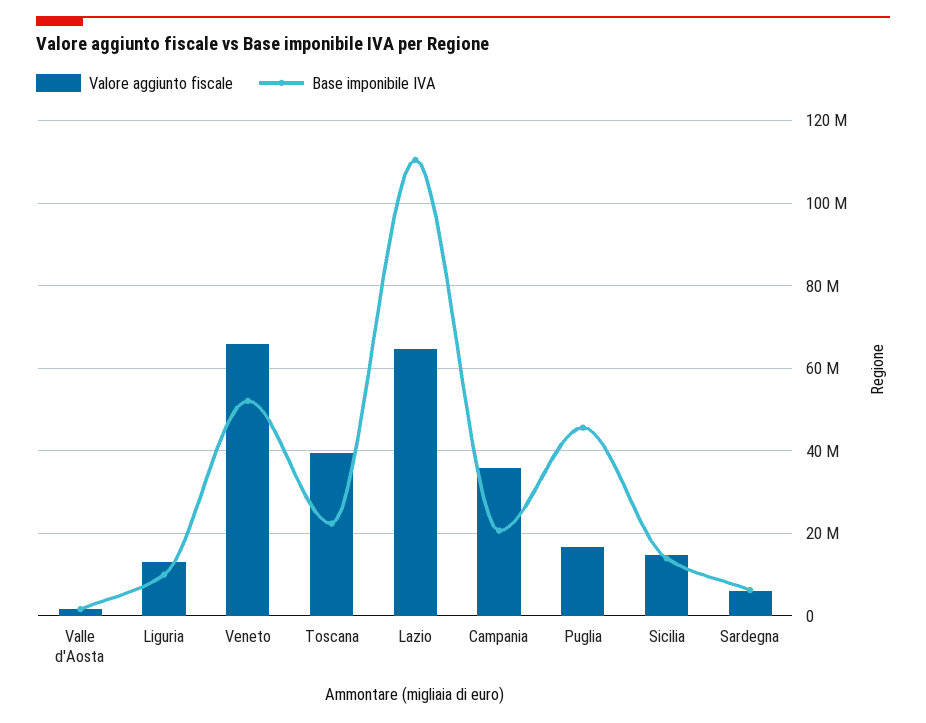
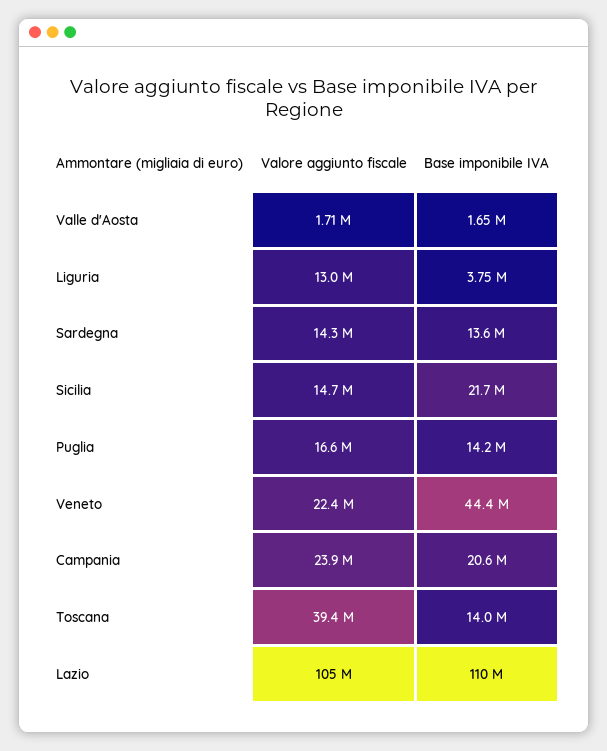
  {
    "Valore aggiunto fiscale": {
      "Valle d'Aosta": 1710000,
      "Liguria": 13000000,
-     "Veneto": 66000000,
+     "Veneto": 22400000,
      "Toscana": 39400000,
-     "Lazio": 64000000,
+     "Lazio": 105000000,
-     "Campania": 36000000,
+     "Campania": 23900000,
      "Puglia": 16600000,
      "Sicilia": 14700000,
-     "Sardegna": 6000000
+     "Sardegna": 14300000
    },
    "Base imponibile IVA": {
      "Valle d'Aosta": 1650000,
-     "Liguria": 10000000,
+     "Liguria": 3750000,
-     "Veneto": 52000000,
+     "Veneto": 44400000,
-     "Toscana": 22000000,
+     "Toscana": 14000000,
      "Lazio": 110000000,
      "Campania": 20600000,
-     "Puglia": 46000000,
+     "Puglia": 14200000,
-     "Sicilia": 14000000,
+     "Sicilia": 21700000,
-     "Sardegna": 6000000
+     "Sardegna": 13600000
    }
  }

